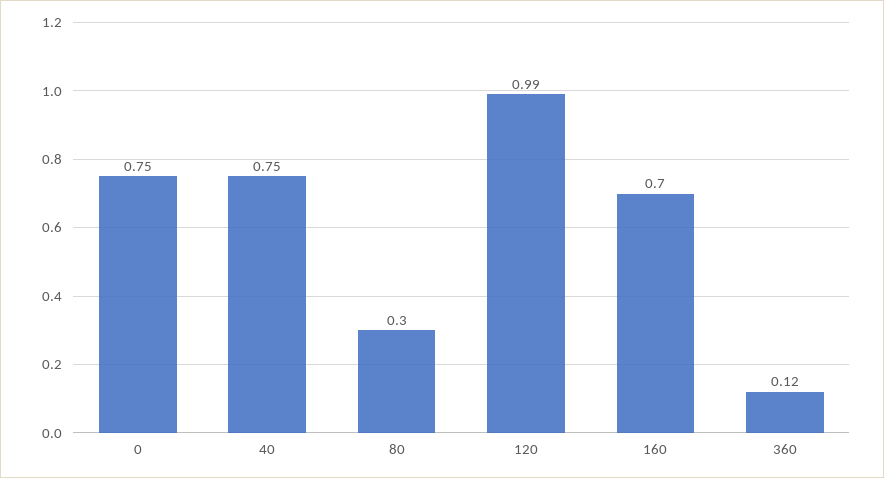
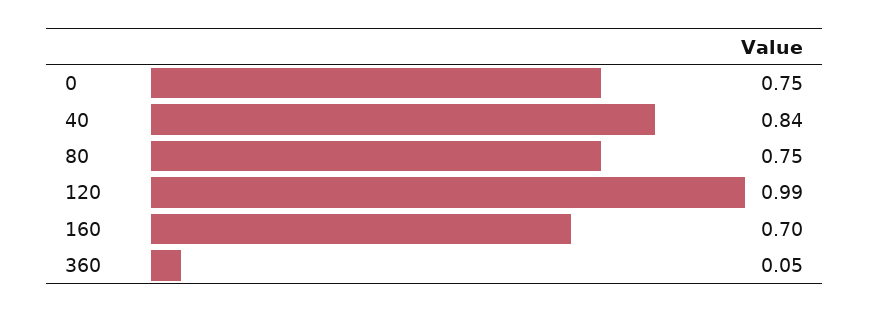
  {
    "0": 0.75,
-   "40": 0.75,
+   "40": 0.84,
-   "80": 0.3,
+   "80": 0.75,
    "120": 0.99,
    "160": 0.7,
-   "360": 0.12
+   "360": 0.05
  }

